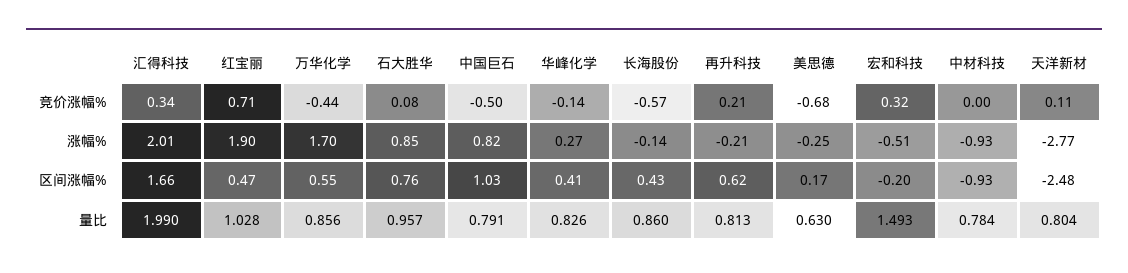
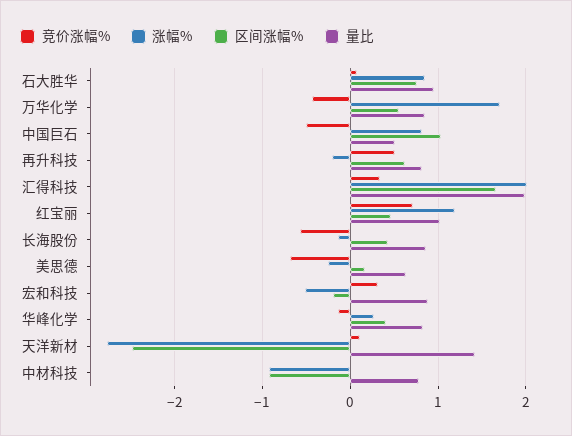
  {
    "竞价涨幅%": {
      "汇得科技": 0.34,
      "红宝丽": 0.71,
      "万华化学": -0.44,
      "石大胜华": 0.08,
      "中国巨石": -0.5,
      "华峰化学": -0.14,
      "长海股份": -0.57,
-     "再升科技": 0.21,
+     "再升科技": 0.5,
      "美思德": -0.68,
      "宏和科技": 0.32,
      "中材科技": 0,
      "天洋新材": 0.11
    },
    "涨幅%": {
      "汇得科技": 2.01,
-     "红宝丽": 1.9,
+     "红宝丽": 1.2,
      "万华化学": 1.7,
      "石大胜华": 0.85,
      "中国巨石": 0.82,
      "华峰化学": 0.27,
      "长海股份": -0.14,
      "再升科技": -0.21,
      "美思德": -0.25,
      "宏和科技": -0.51,
      "中材科技": -0.93,
      "天洋新材": -2.77
    },
    "区间涨幅%": {
      "汇得科技": 1.66,
      "红宝丽": 0.47,
      "万华化学": 0.55,
      "石大胜华": 0.76,
      "中国巨石": 1.03,
      "华峰化学": 0.41,
      "长海股份": 0.43,
      "再升科技": 0.62,
      "美思德": 0.17,
      "宏和科技": -0.2,
      "中材科技": -0.93,
      "天洋新材": -2.48
    },
    "量比": {
      "汇得科技": 1.99,
      "红宝丽": 1.028,
      "万华化学": 0.856,
      "石大胜华": 0.957,
-     "中国巨石": 0.791,
+     "中国巨石": 0.5,
      "华峰化学": 0.826,
      "长海股份": 0.86,
      "再升科技": 0.813,
      "美思德": 0.63,
-     "宏和科技": 1.493,
+     "宏和科技": 0.9,
      "中材科技": 0.784,
-     "天洋新材": 0.804
+     "天洋新材": 1.4
    }
  }

